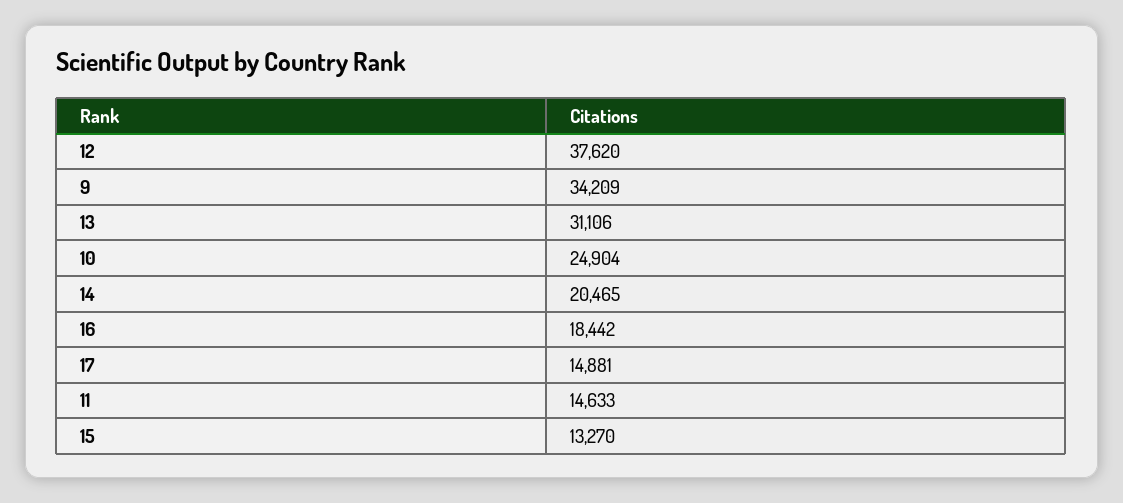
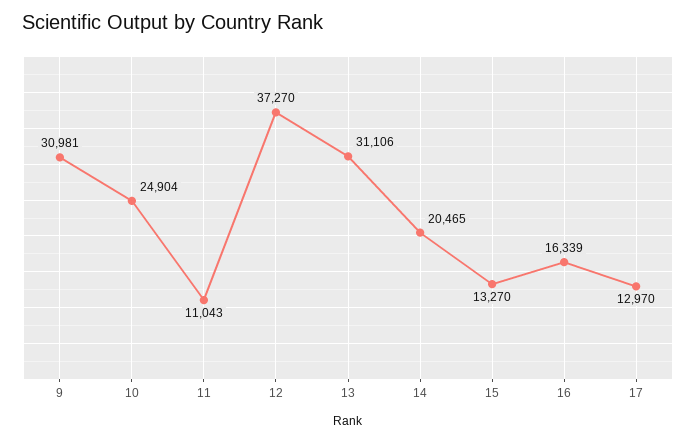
  {
-   "12": 37620,
+   "12": 37270,
-   "9": 34209,
+   "9": 30981,
    "13": 31106,
    "10": 24904,
    "14": 20465,
-   "16": 18442,
+   "16": 16339,
-   "17": 14881,
+   "17": 12970,
-   "11": 14633,
+   "11": 11043,
    "15": 13270
  }

